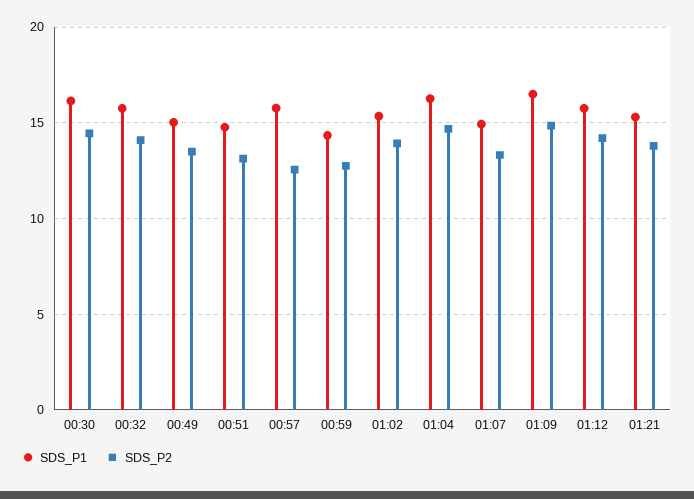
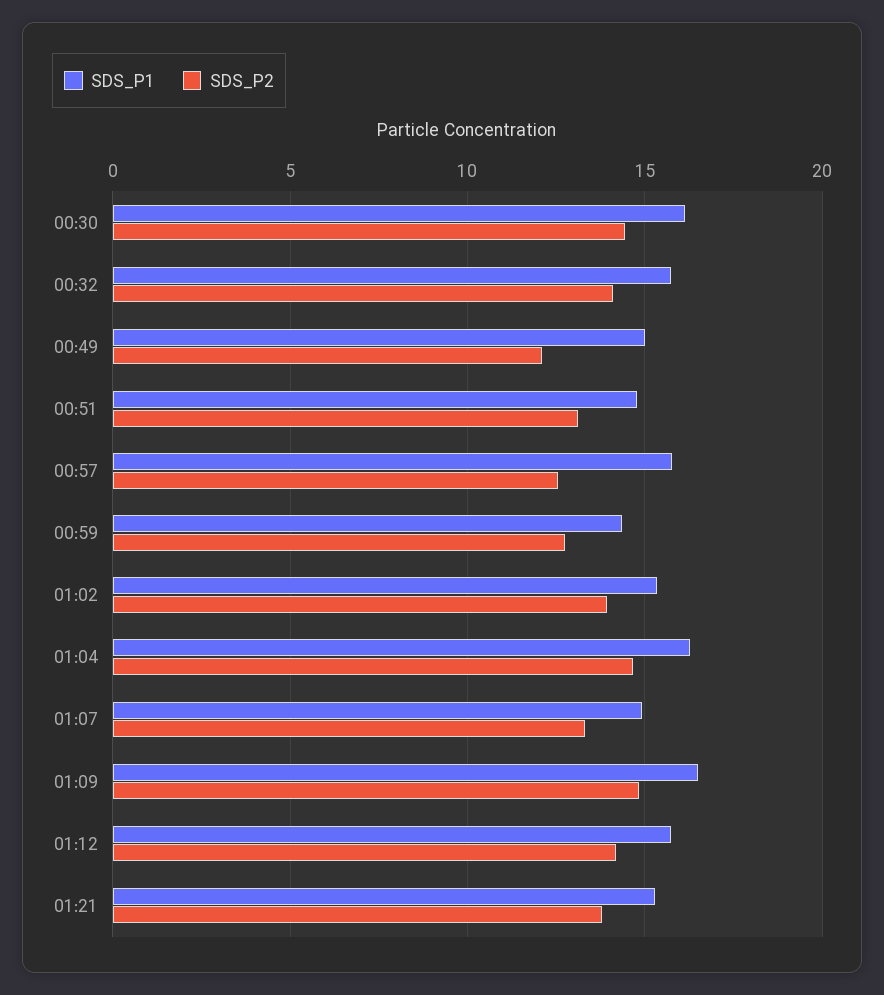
  {
    "SDS_P1": {
      "00:30": 16,
      "00:32": 16,
      "00:49": 15,
      "00:51": 15,
      "00:57": 16,
      "00:59": 14.5,
      "01:02": 15.5,
      "01:04": 16.5,
      "01:07": 15,
      "01:09": 16.5,
      "01:12": 16,
      "01:21": 15.5
    },
    "SDS_P2": {
      "00:30": 14.5,
      "00:32": 14,
-     "00:49": 13.5,
+     "00:49": 12,
      "00:51": 13,
      "00:57": 12.5,
      "00:59": 13,
      "01:02": 14,
      "01:04": 14.5,
      "01:07": 13.5,
      "01:09": 15,
      "01:12": 14,
      "01:21": 14
    }
  }

